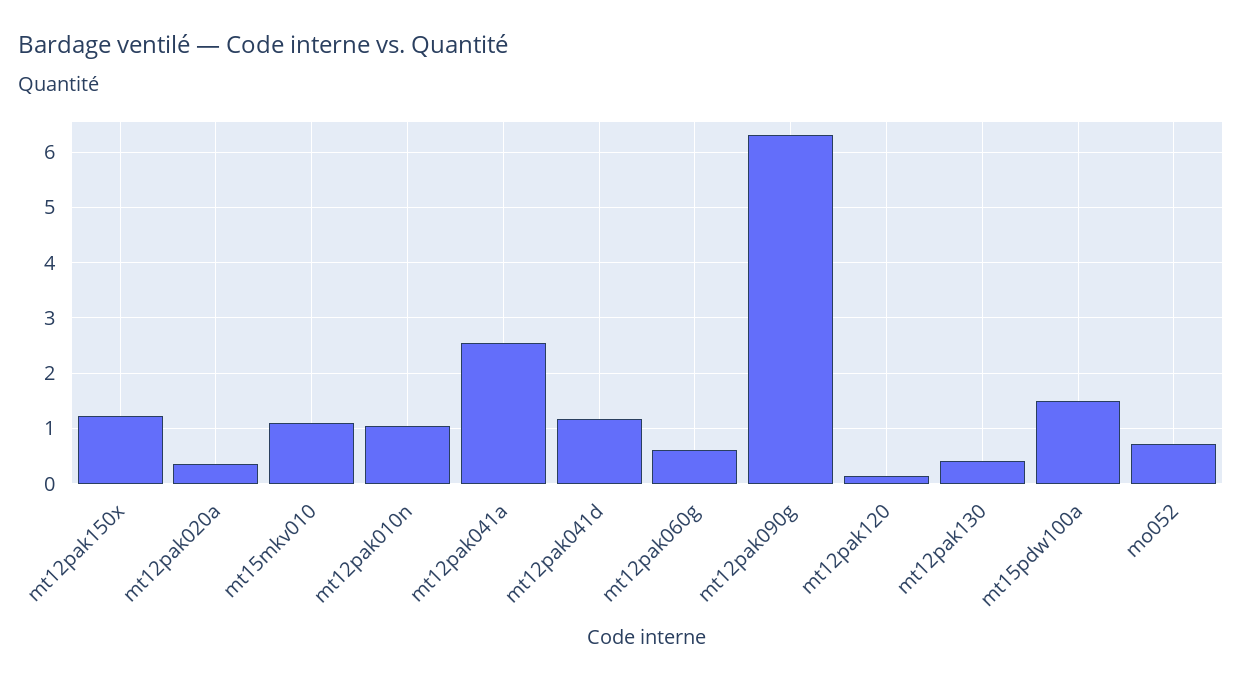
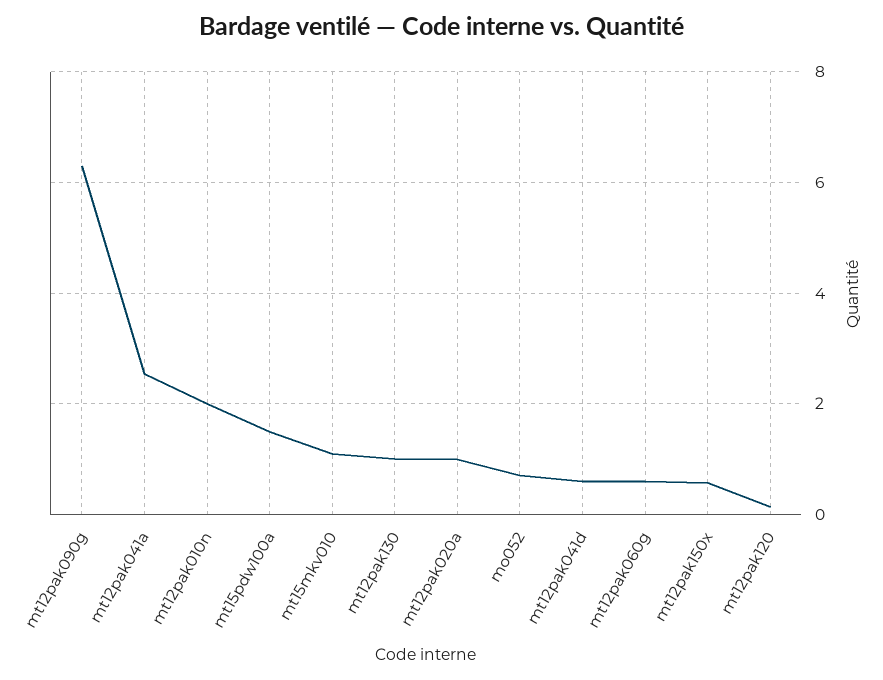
  {
-   "mt12pak150x": 1.2,
+   "mt12pak150x": 0.6,
-   "mt12pak020a": 0.4,
+   "mt12pak020a": 1,
    "mt15mkv010": 1.2,
-   "mt12pak010n": 1,
+   "mt12pak010n": 2,
    "mt12pak041a": 2.6,
-   "mt12pak041d": 1.2,
+   "mt12pak041d": 0.6,
    "mt12pak060g": 0.6,
    "mt12pak090g": 6.4,
    "mt12pak120": 0.2,
-   "mt12pak130": 0.4,
+   "mt12pak130": 1,
    "mt15pdw100a": 1.6,
    "mo052": 0.8
  }

